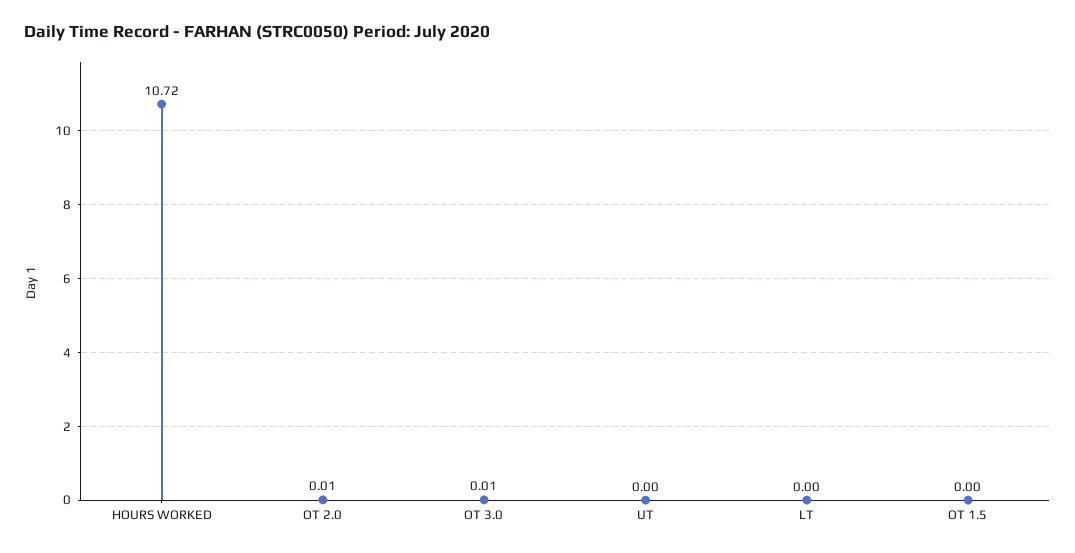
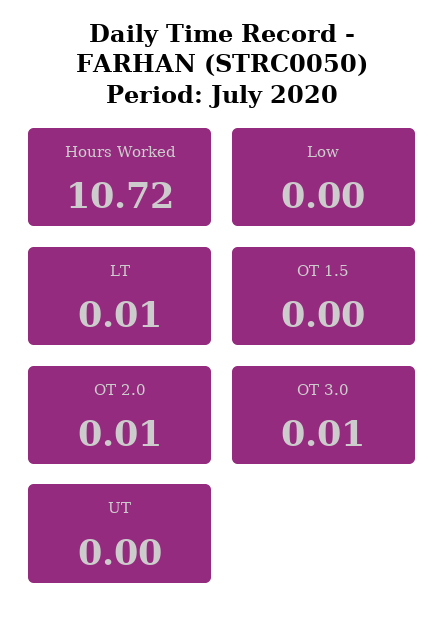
  {
    "HOURS WORKED": 10.72,
    "OT 2.0": 0.01,
    "OT 3.0": 0.01,
    "UT": 0,
-   "LT": 0,
+   "LT": 0.01,
-   "OT 1.5": 0
+   "OT 1.5": 0,
+   "Low": 0
  }

